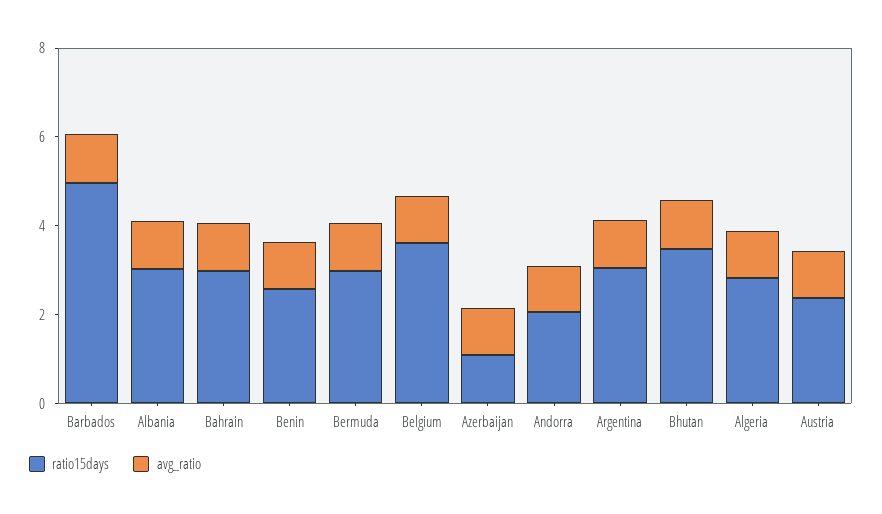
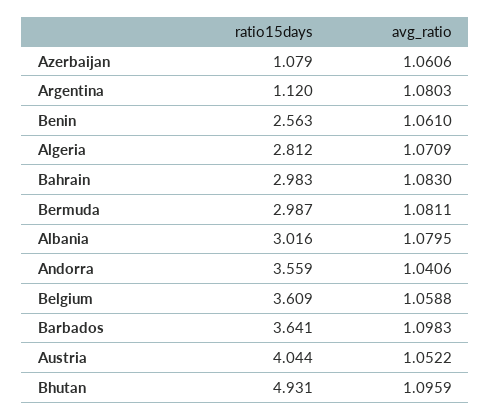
  {
    "ratio15days": {
-     "Barbados": 5,
+     "Barbados": 3.641,
      "Albania": 3.016,
      "Bahrain": 2.983,
      "Benin": 2.563,
      "Bermuda": 2.987,
      "Belgium": 3.609,
      "Azerbaijan": 1.079,
-     "Andorra": 2,
+     "Andorra": 3.559,
-     "Argentina": 3,
+     "Argentina": 1.12,
-     "Bhutan": 3.5,
+     "Bhutan": 4.931,
      "Algeria": 2.812,
-     "Austria": 2.5
+     "Austria": 4.044
    },
    "avg_ratio": {
      "Barbados": 1.0983,
      "Albania": 1.0795,
      "Bahrain": 1.083,
      "Benin": 1.061,
      "Bermuda": 1.0811,
      "Belgium": 1.0588,
      "Azerbaijan": 1.0606,
      "Andorra": 1.0406,
      "Argentina": 1.0803,
      "Bhutan": 1.0959,
      "Algeria": 1.0709,
      "Austria": 1.0522
    }
  }

